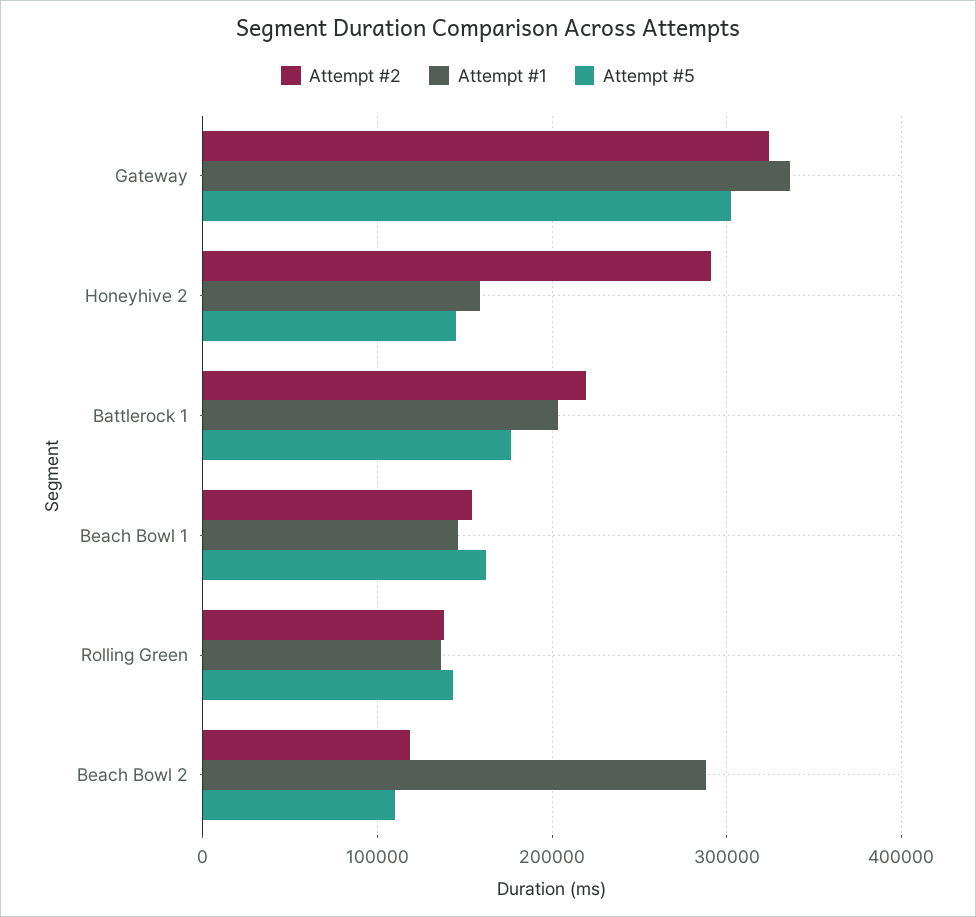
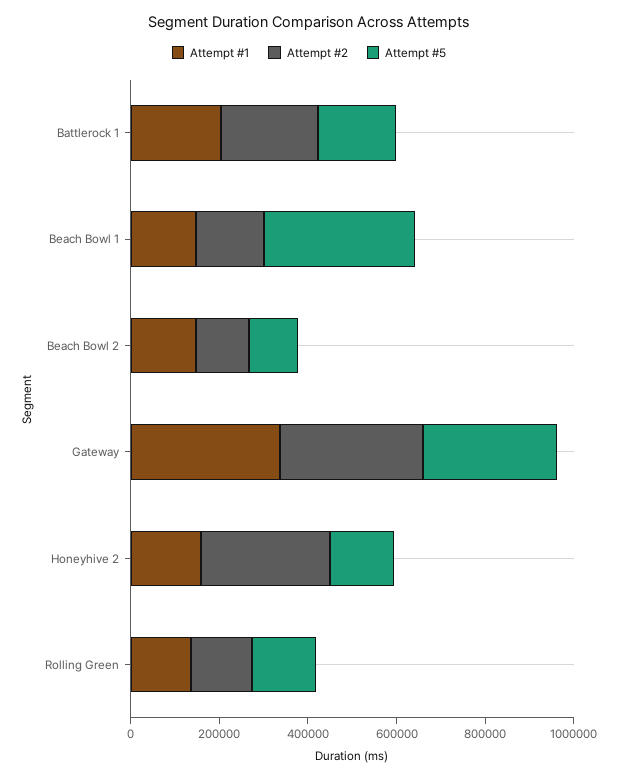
  {
    "Attempt #2": {
      "Gateway": 320000,
      "Honeyhive 2": 290000,
      "Battlerock 1": 220000,
      "Beach Bowl 1": 150000,
      "Rolling Green": 140000,
      "Beach Bowl 2": 120000
    },
    "Attempt #1": {
      "Gateway": 340000,
      "Honeyhive 2": 160000,
      "Battlerock 1": 200000,
      "Beach Bowl 1": 150000,
      "Rolling Green": 140000,
-     "Beach Bowl 2": 290000
+     "Beach Bowl 2": 150000
    },
    "Attempt #5": {
      "Gateway": 300000,
      "Honeyhive 2": 140000,
      "Battlerock 1": 180000,
-     "Beach Bowl 1": 160000,
+     "Beach Bowl 1": 350000,
      "Rolling Green": 140000,
      "Beach Bowl 2": 110000
    }
  }

